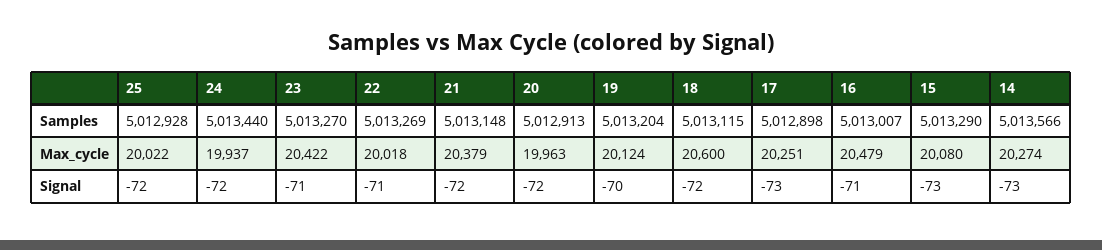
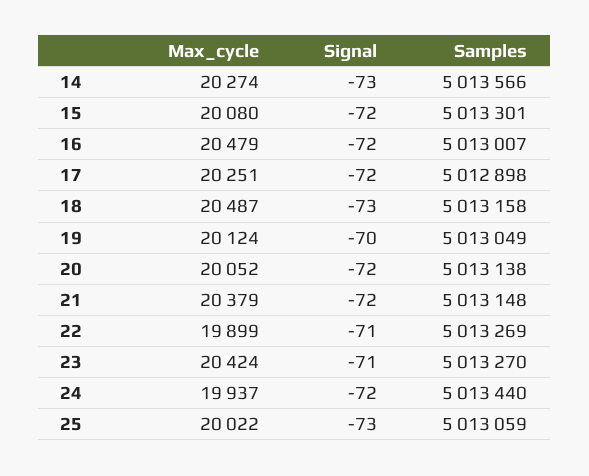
  {
    "25": {
-     "Samples": 5012928,
+     "Samples": 5013059,
      "Max_cycle": 20022,
-     "Signal": -72
+     "Signal": -73
    },
    "24": {
      "Samples": 5013440,
      "Max_cycle": 19937,
      "Signal": -72
    },
    "23": {
      "Samples": 5013270,
-     "Max_cycle": 20422,
+     "Max_cycle": 20424,
      "Signal": -71
    },
    "22": {
      "Samples": 5013269,
-     "Max_cycle": 20018,
+     "Max_cycle": 19899,
      "Signal": -71
    },
    "21": {
      "Samples": 5013148,
      "Max_cycle": 20379,
      "Signal": -72
    },
    "20": {
-     "Samples": 5012913,
+     "Samples": 5013138,
-     "Max_cycle": 19963,
+     "Max_cycle": 20052,
      "Signal": -72
    },
    "19": {
-     "Samples": 5013204,
+     "Samples": 5013049,
      "Max_cycle": 20124,
      "Signal": -70
    },
    "18": {
-     "Samples": 5013115,
+     "Samples": 5013158,
-     "Max_cycle": 20600,
+     "Max_cycle": 20487,
-     "Signal": -72
+     "Signal": -73
    },
    "17": {
      "Samples": 5012898,
      "Max_cycle": 20251,
-     "Signal": -73
+     "Signal": -72
    },
    "16": {
      "Samples": 5013007,
      "Max_cycle": 20479,
-     "Signal": -71
+     "Signal": -72
    },
    "15": {
-     "Samples": 5013290,
+     "Samples": 5013301,
      "Max_cycle": 20080,
-     "Signal": -73
+     "Signal": -72
    },
    "14": {
      "Samples": 5013566,
      "Max_cycle": 20274,
      "Signal": -73
    }
  }

